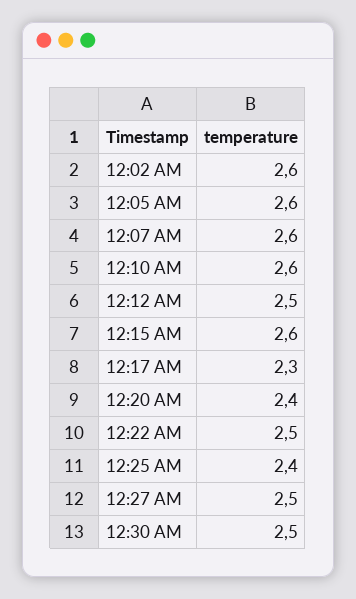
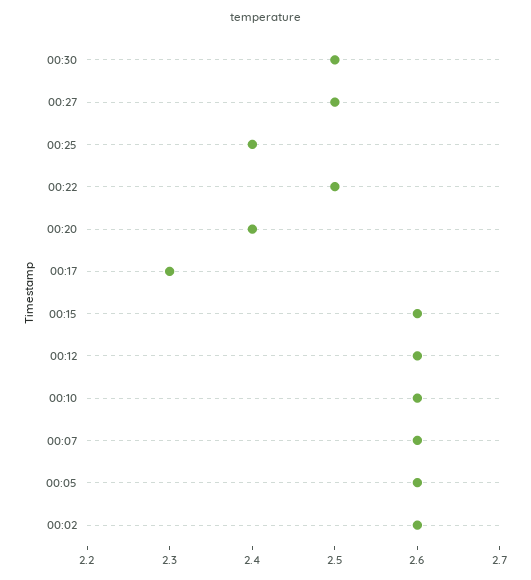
  {
    "12:02 AM": 2.6,
    "12:05 AM": 2.6,
    "12:07 AM": 2.6,
    "12:10 AM": 2.6,
-   "12:12 AM": 2.5,
+   "12:12 AM": 2.6,
    "12:15 AM": 2.6,
    "12:17 AM": 2.3,
    "12:20 AM": 2.4,
    "12:22 AM": 2.5,
    "12:25 AM": 2.4,
    "12:27 AM": 2.5,
    "12:30 AM": 2.5
  }

